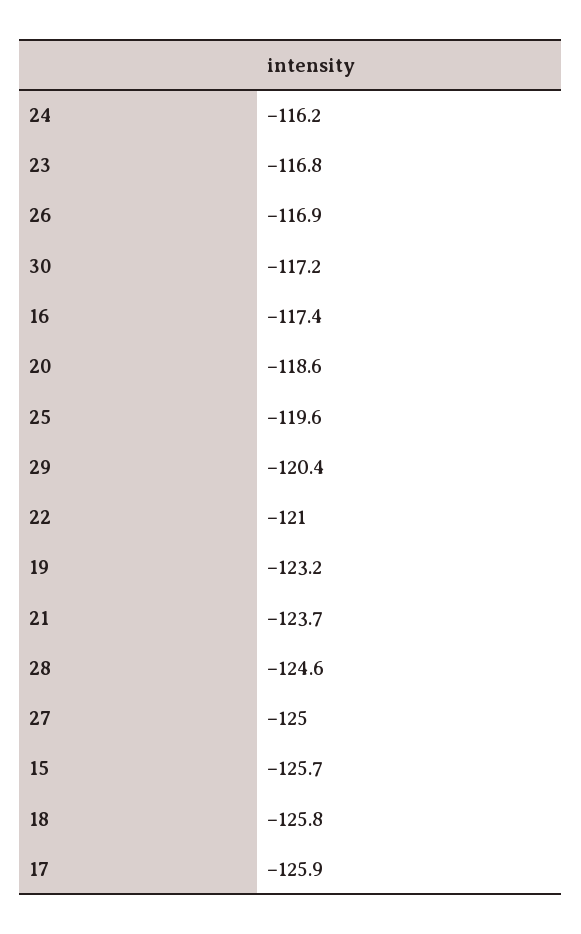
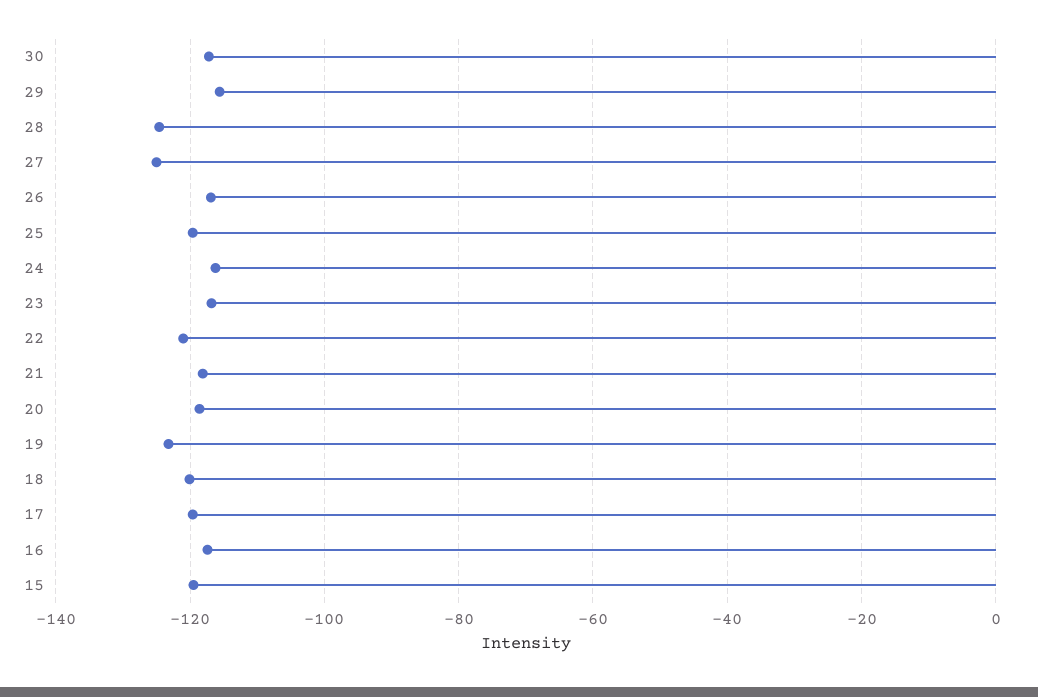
  {
    "24": -116.2,
    "23": -116.8,
    "26": -116.9,
    "30": -117.2,
    "16": -117.4,
    "20": -118.6,
    "25": -119.6,
-   "29": -120.4,
+   "29": -116,
    "22": -121,
    "19": -123.2,
-   "21": -123.7,
+   "21": -118,
    "28": -124.6,
    "27": -125,
-   "15": -125.7,
+   "15": -120,
-   "18": -125.8,
+   "18": -120,
-   "17": -125.9
+   "17": -120
  }

